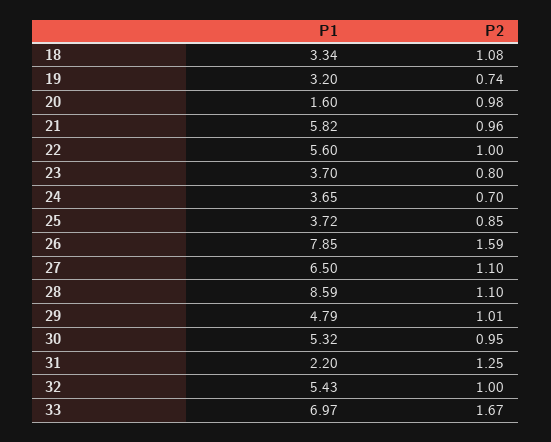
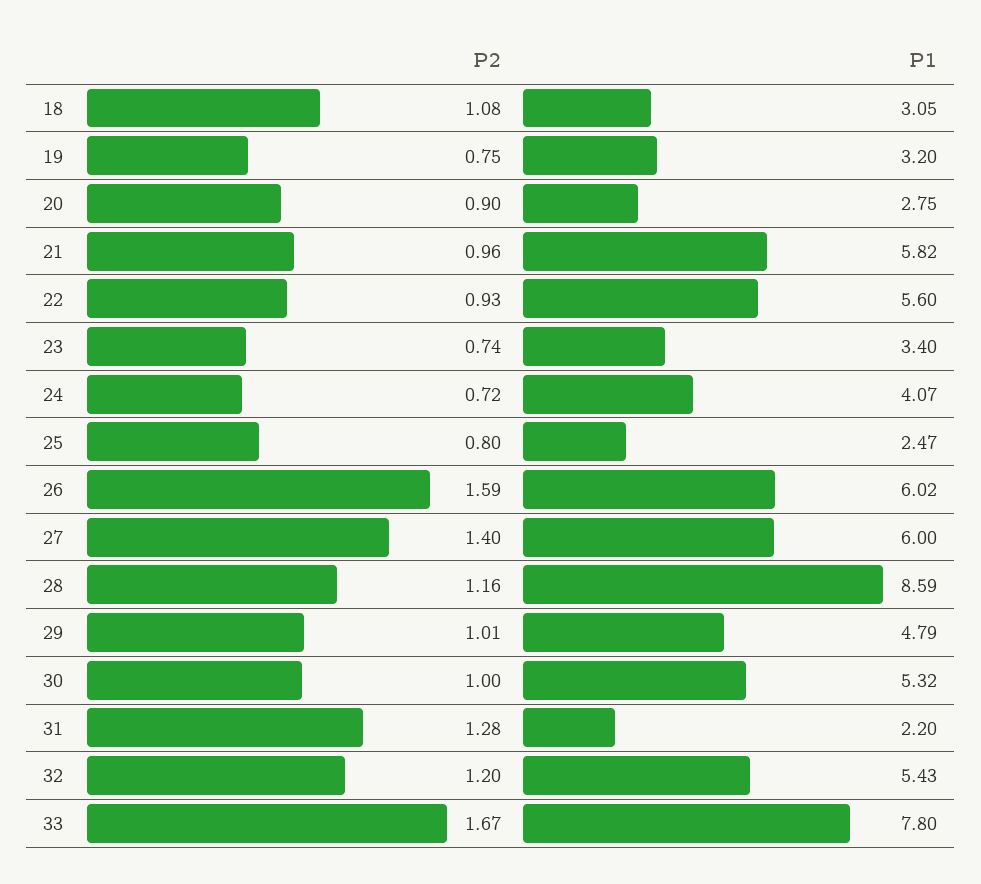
  {
    "P1": {
-     "18": 3.34,
+     "18": 3.05,
      "19": 3.2,
-     "20": 1.6,
+     "20": 2.75,
      "21": 5.82,
      "22": 5.6,
-     "23": 3.7,
+     "23": 3.4,
-     "24": 3.65,
+     "24": 4.07,
-     "25": 3.72,
+     "25": 2.47,
-     "26": 7.85,
+     "26": 6.02,
-     "27": 6.5,
+     "27": 6,
      "28": 8.59,
      "29": 4.79,
      "30": 5.32,
      "31": 2.2,
      "32": 5.43,
-     "33": 6.97
+     "33": 7.8
    },
    "P2": {
      "18": 1.08,
-     "19": 0.74,
+     "19": 0.75,
-     "20": 0.98,
+     "20": 0.9,
      "21": 0.96,
-     "22": 1,
+     "22": 0.93,
-     "23": 0.8,
+     "23": 0.74,
-     "24": 0.7,
+     "24": 0.72,
-     "25": 0.85,
+     "25": 0.8,
      "26": 1.59,
-     "27": 1.1,
+     "27": 1.4,
-     "28": 1.1,
+     "28": 1.16,
      "29": 1.01,
-     "30": 0.95,
+     "30": 1,
-     "31": 1.25,
+     "31": 1.28,
-     "32": 1,
+     "32": 1.2,
      "33": 1.67
    }
  }

